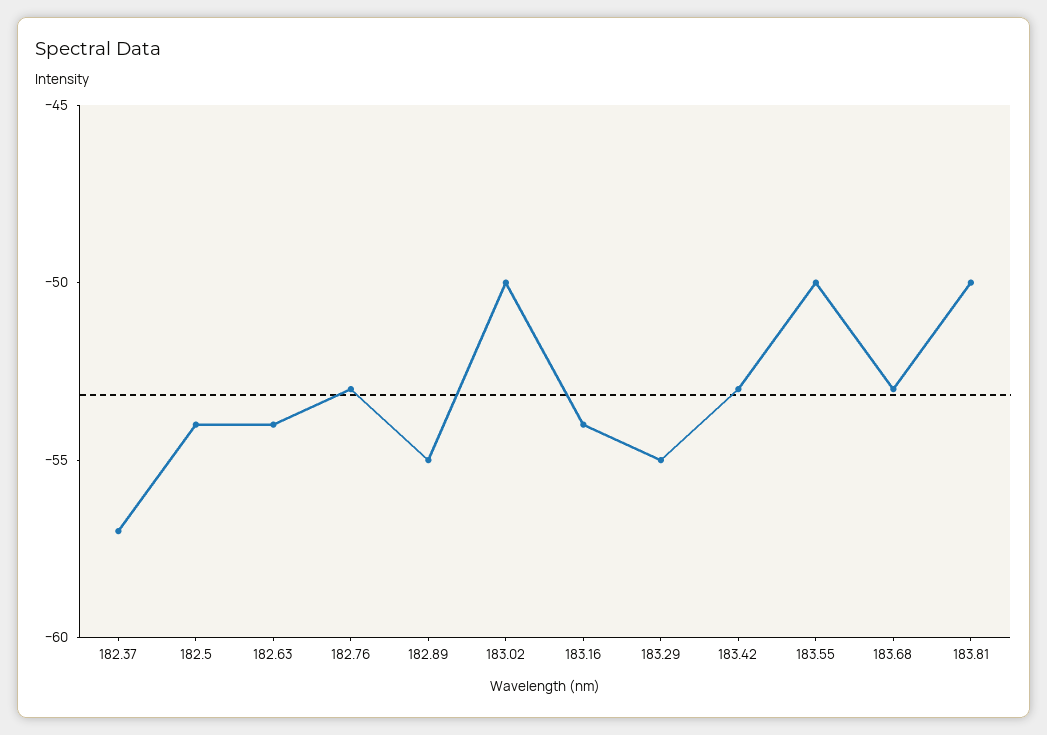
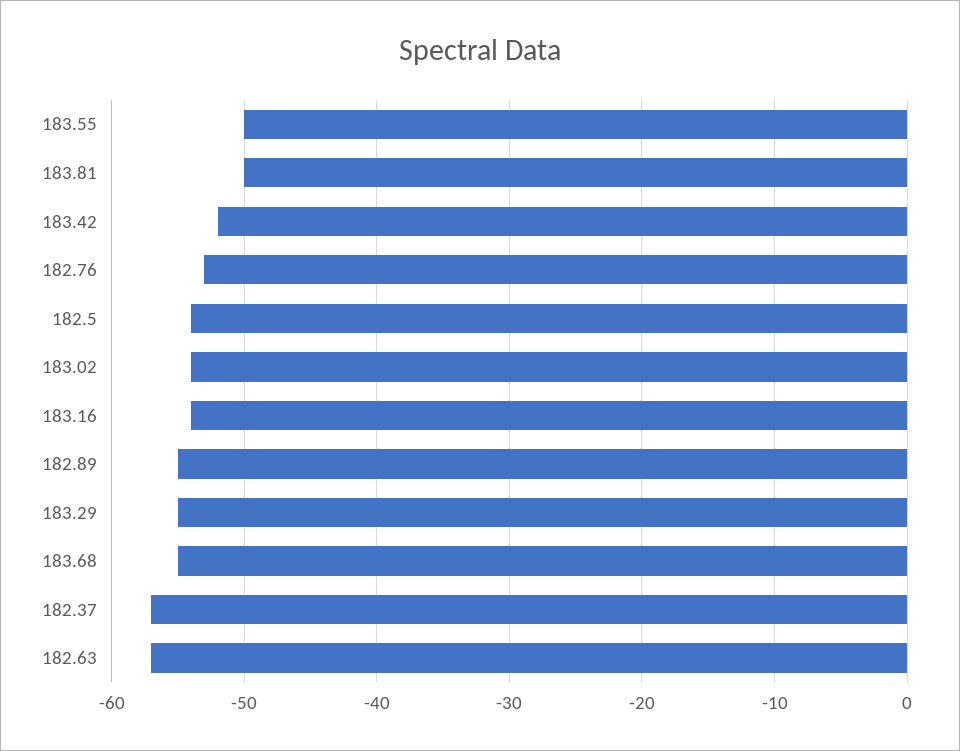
  {
    "182.37": -57,
    "182.5": -54,
-   "182.63": -54,
+   "182.63": -57,
    "182.76": -53,
    "182.89": -55,
-   "183.02": -50,
+   "183.02": -54,
    "183.16": -54,
    "183.29": -55,
-   "183.42": -53,
+   "183.42": -52,
    "183.55": -50,
-   "183.68": -53,
+   "183.68": -55,
    "183.81": -50
  }

